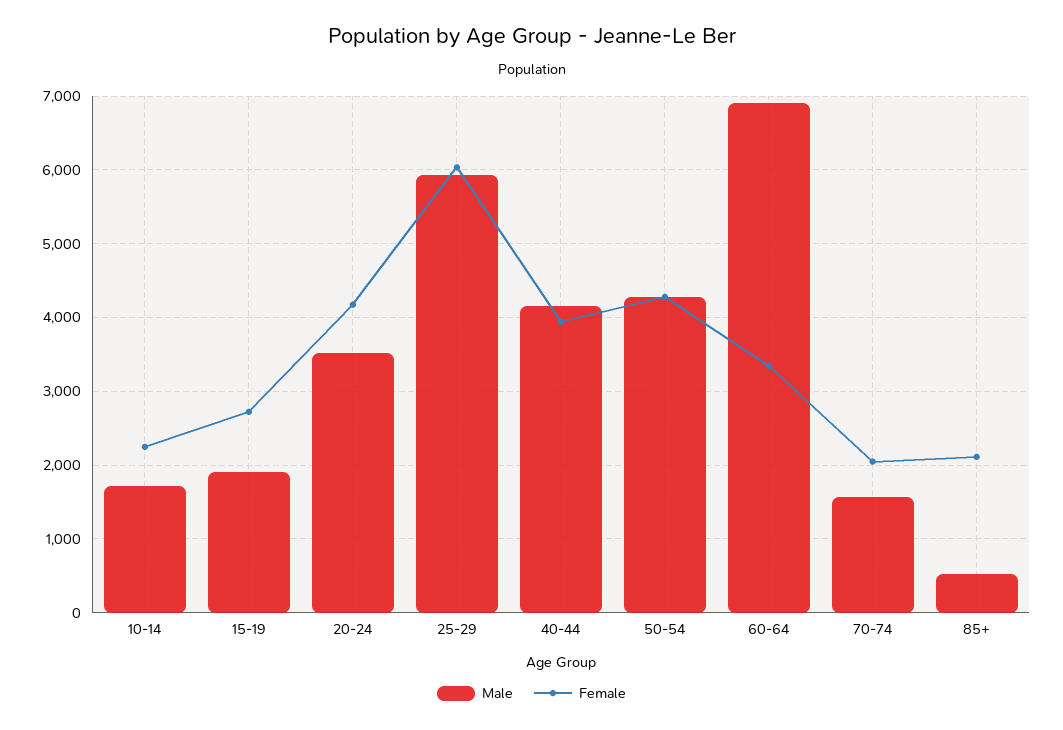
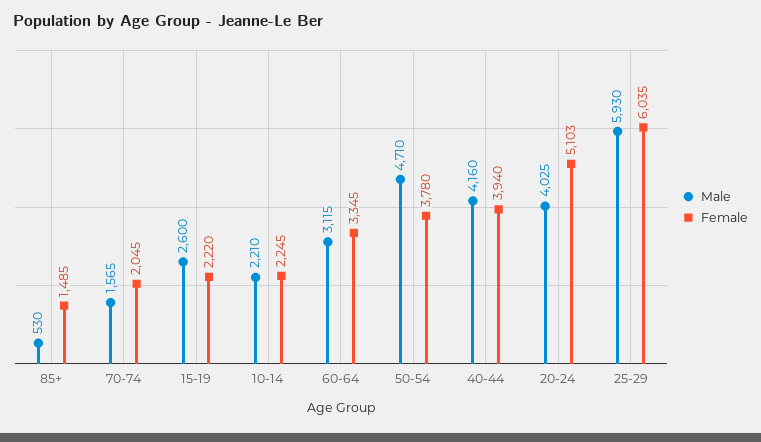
  {
    "Male": {
-     "10-14": 1700,
+     "10-14": 2210,
-     "15-19": 1900,
+     "15-19": 2600,
-     "20-24": 3500,
+     "20-24": 4025,
      "25-29": 5930,
      "40-44": 4160,
-     "50-54": 4300,
+     "50-54": 4710,
-     "60-64": 6900,
+     "60-64": 3115,
      "70-74": 1565,
      "85+": 530
    },
    "Female": {
      "10-14": 2245,
-     "15-19": 2700,
+     "15-19": 2220,
-     "20-24": 4200,
+     "20-24": 5103,
      "25-29": 6035,
      "40-44": 3940,
-     "50-54": 4300,
+     "50-54": 3780,
      "60-64": 3345,
      "70-74": 2045,
-     "85+": 2100
+     "85+": 1485
    }
  }

